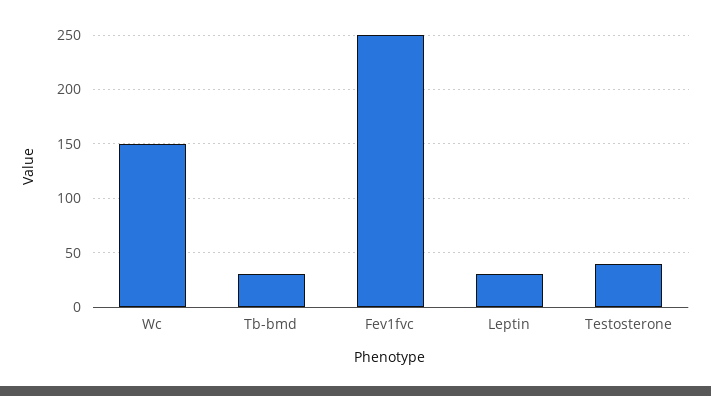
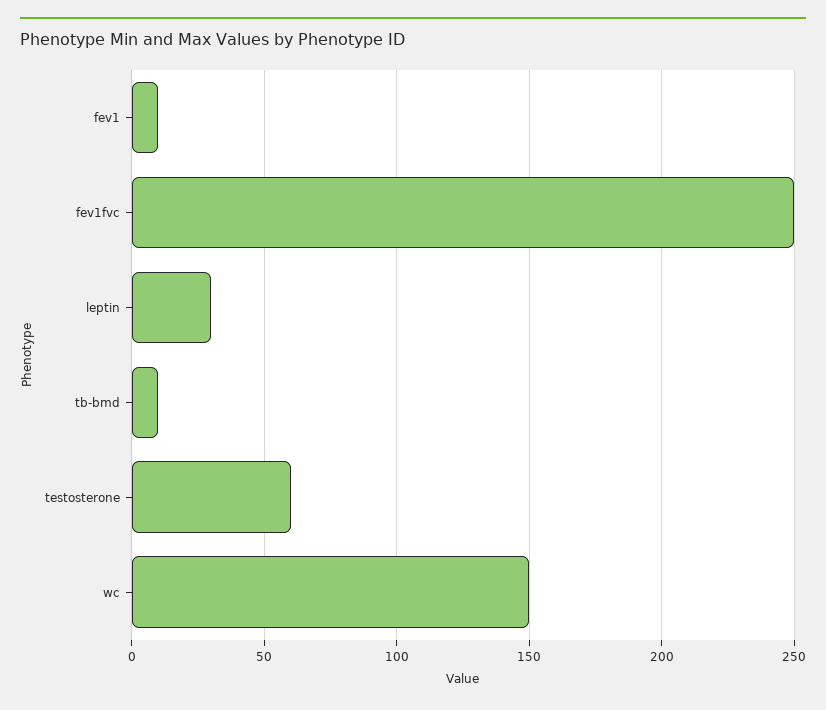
  {
    "Wc": 150,
-   "Tb-bmd": 30,
+   "Tb-bmd": 10,
    "Fev1fvc": 250,
    "Leptin": 30,
-   "Testosterone": 40
+   "Testosterone": 60,
+   "fev1": 10
  }

